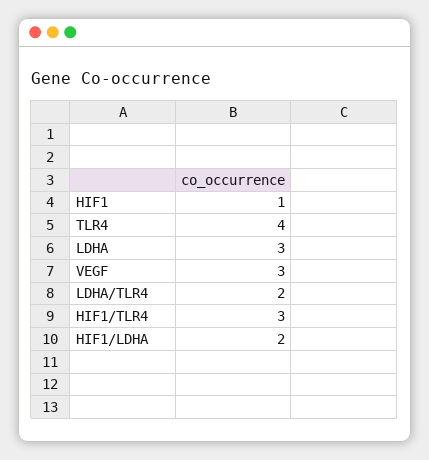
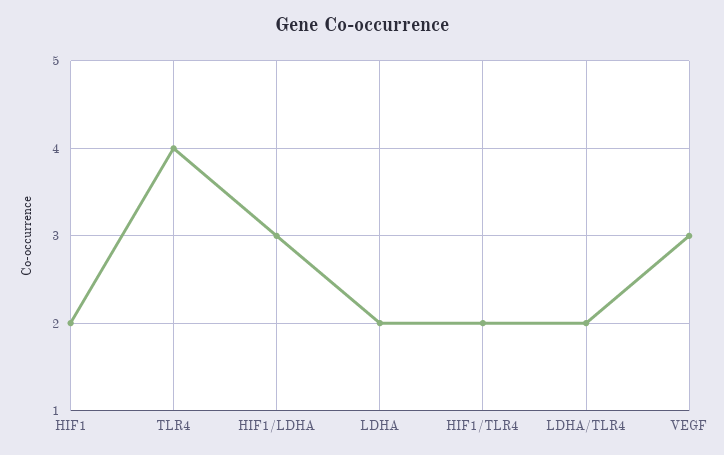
  {
-   "HIF1": 1,
+   "HIF1": 2,
    "TLR4": 4,
-   "LDHA": 3,
+   "LDHA": 2,
    "VEGF": 3,
    "LDHA/TLR4": 2,
-   "HIF1/TLR4": 3,
+   "HIF1/TLR4": 2,
-   "HIF1/LDHA": 2
+   "HIF1/LDHA": 3
  }

